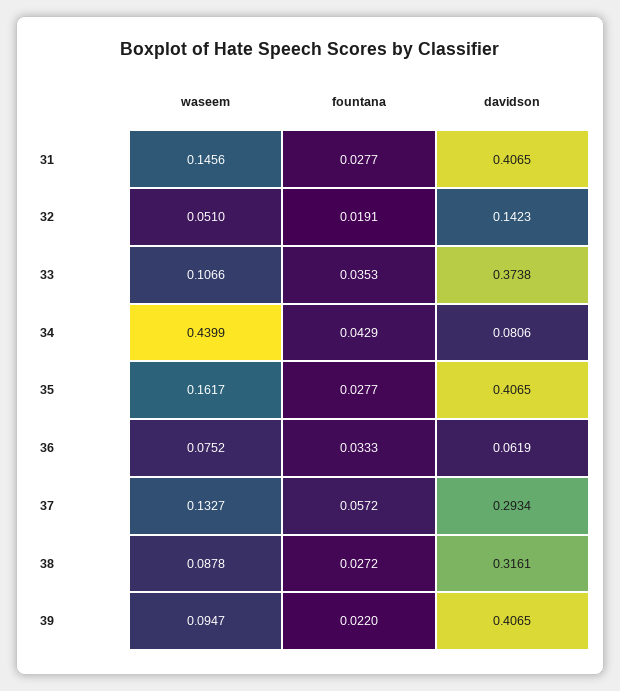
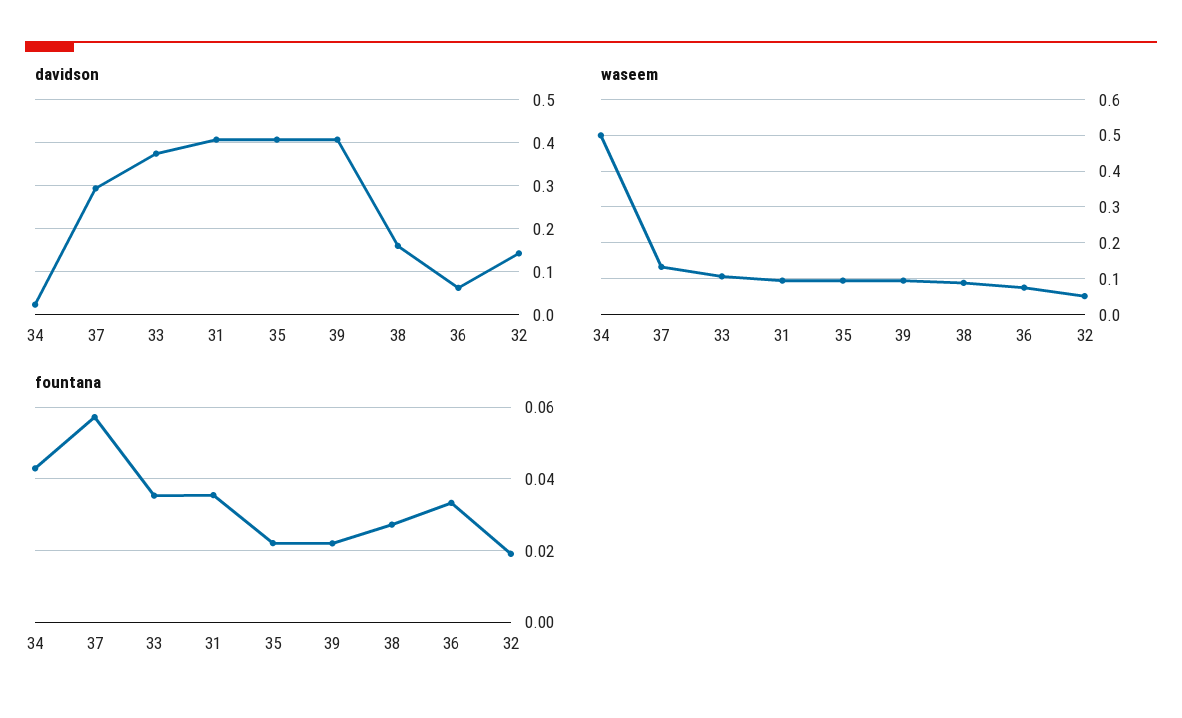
  {
    "waseem": {
-     "31": 0.1456,
+     "31": 0.1,
      "32": 0.051,
      "33": 0.1066,
-     "34": 0.4399,
+     "34": 0.5,
-     "35": 0.1617,
+     "35": 0.1,
      "36": 0.0752,
      "37": 0.1327,
      "38": 0.0878,
      "39": 0.0947
    },
    "fountana": {
-     "31": 0.0277,
+     "31": 0.036,
      "32": 0.0191,
      "33": 0.0353,
      "34": 0.0429,
-     "35": 0.0277,
+     "35": 0.022,
      "36": 0.0333,
      "37": 0.0572,
      "38": 0.0272,
      "39": 0.022
    },
    "davidson": {
      "31": 0.4065,
      "32": 0.1423,
      "33": 0.3738,
-     "34": 0.0806,
+     "34": 0.02,
      "35": 0.4065,
      "36": 0.0619,
      "37": 0.2934,
-     "38": 0.3161,
+     "38": 0.16,
      "39": 0.4065
    }
  }

